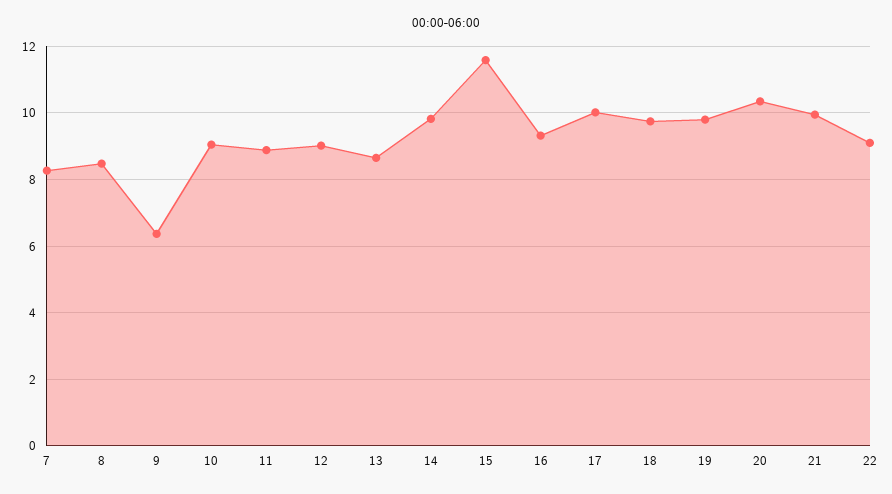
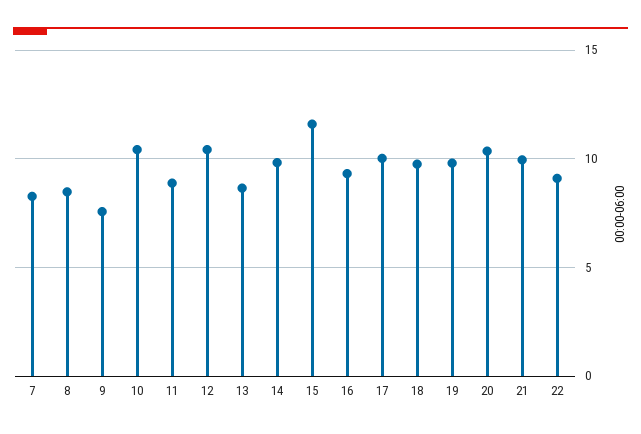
  {
    "7": 8.2,
    "8": 8.4,
-   "9": 6.4,
+   "9": 7.5,
-   "10": 9,
+   "10": 10.5,
    "11": 8.8,
-   "12": 9,
+   "12": 10.5,
    "13": 8.6,
    "14": 9.8,
    "15": 11.6,
    "16": 9.4,
    "17": 10,
    "18": 9.8,
    "19": 9.8,
    "20": 10.4,
    "21": 10,
    "22": 9.2
  }

